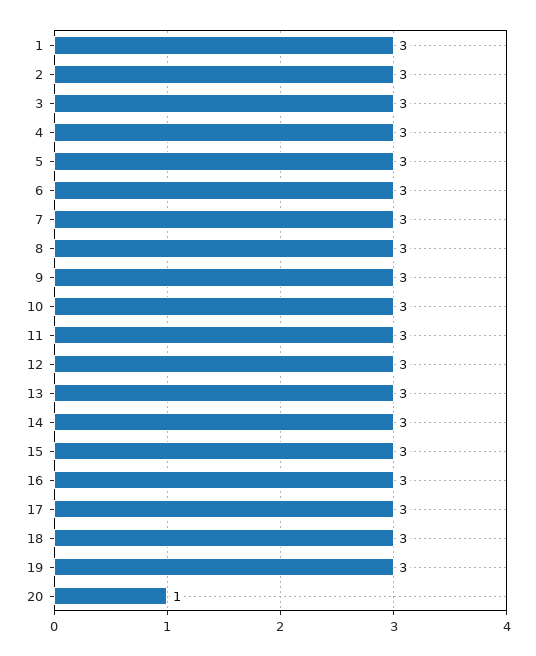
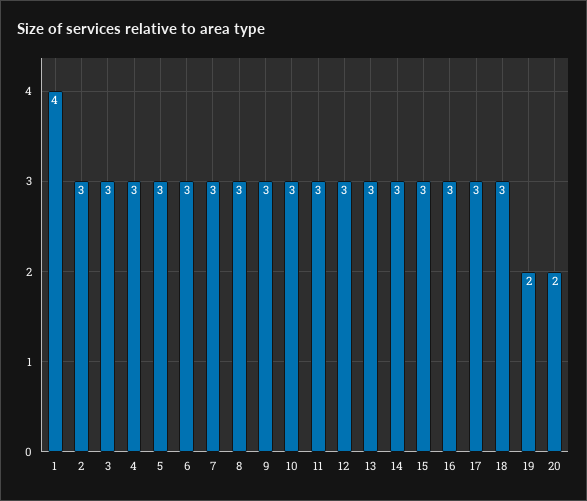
  {
-   "1": 3,
+   "1": 4,
    "2": 3,
    "3": 3,
    "4": 3,
    "5": 3,
    "6": 3,
    "7": 3,
    "8": 3,
    "9": 3,
    "10": 3,
    "11": 3,
    "12": 3,
    "13": 3,
    "14": 3,
    "15": 3,
    "16": 3,
    "17": 3,
    "18": 3,
-   "19": 3,
+   "19": 2,
-   "20": 1
+   "20": 2
  }

